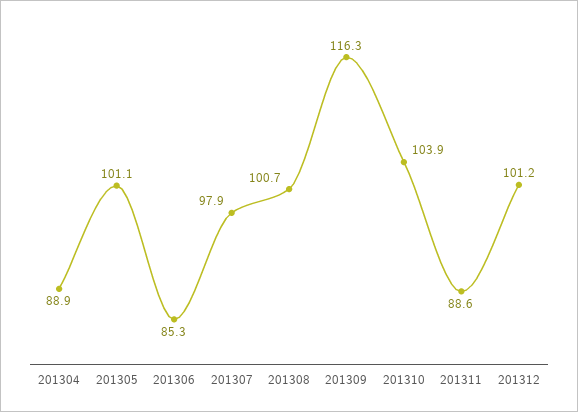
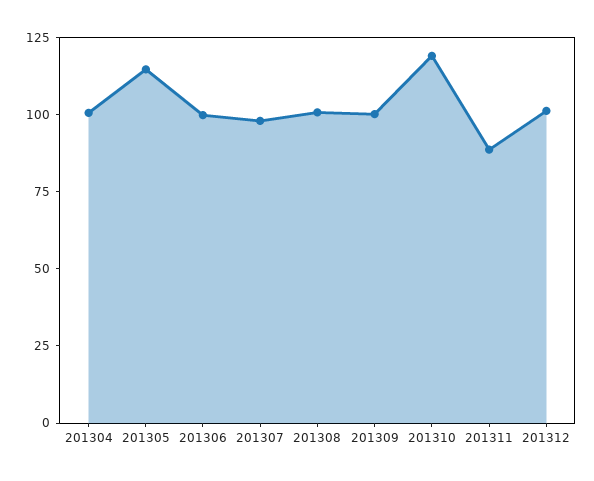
  {
-   "201304": 88.9,
+   "201304": 100,
-   "201305": 101.1,
+   "201305": 115,
-   "201306": 85.3,
+   "201306": 100,
    "201307": 97.9,
    "201308": 100.7,
-   "201309": 116.3,
+   "201309": 100,
-   "201310": 103.9,
+   "201310": 120,
    "201311": 88.6,
    "201312": 101.2
  }

